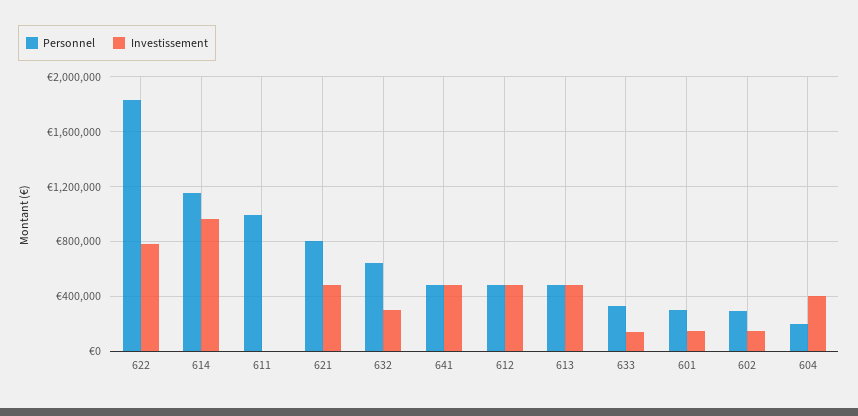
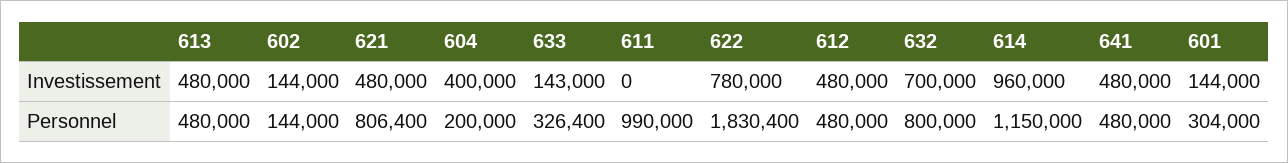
  {
    "Personnel": {
      "622": 1830400,
      "614": 1150000,
      "611": 990000,
      "621": 806400,
-     "632": 650000,
+     "632": 800000,
      "641": 480000,
      "612": 480000,
      "613": 480000,
      "633": 326400,
      "601": 304000,
-     "602": 300000,
+     "602": 144000,
      "604": 200000
    },
    "Investissement": {
      "622": 780000,
      "614": 960000,
      "611": 0,
      "621": 480000,
-     "632": 300000,
+     "632": 700000,
      "641": 480000,
      "612": 480000,
      "613": 480000,
      "633": 143000,
      "601": 144000,
      "602": 144000,
      "604": 400000
    }
  }

